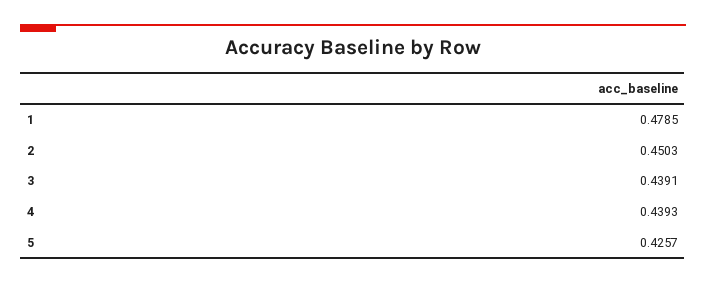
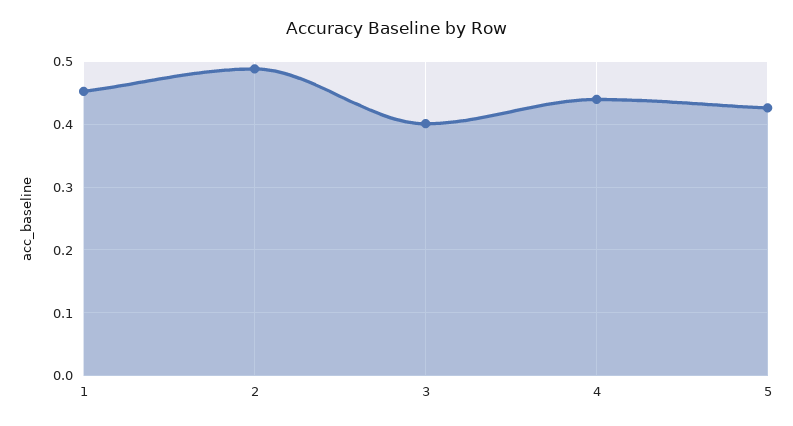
  {
-   "1": 0.4785,
+   "1": 0.45,
-   "2": 0.4503,
+   "2": 0.49,
-   "3": 0.4391,
+   "3": 0.4,
    "4": 0.4393,
    "5": 0.4257
  }

